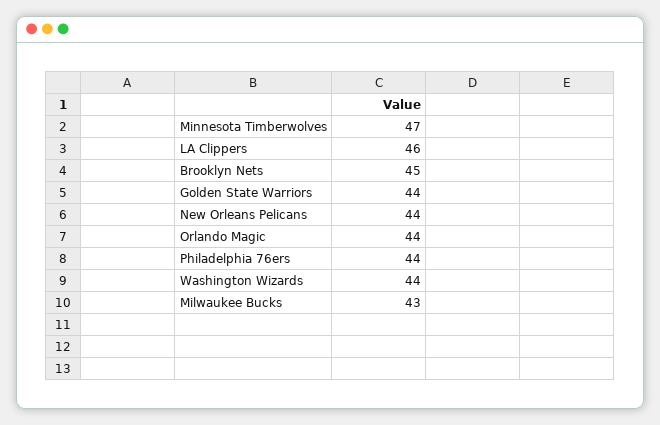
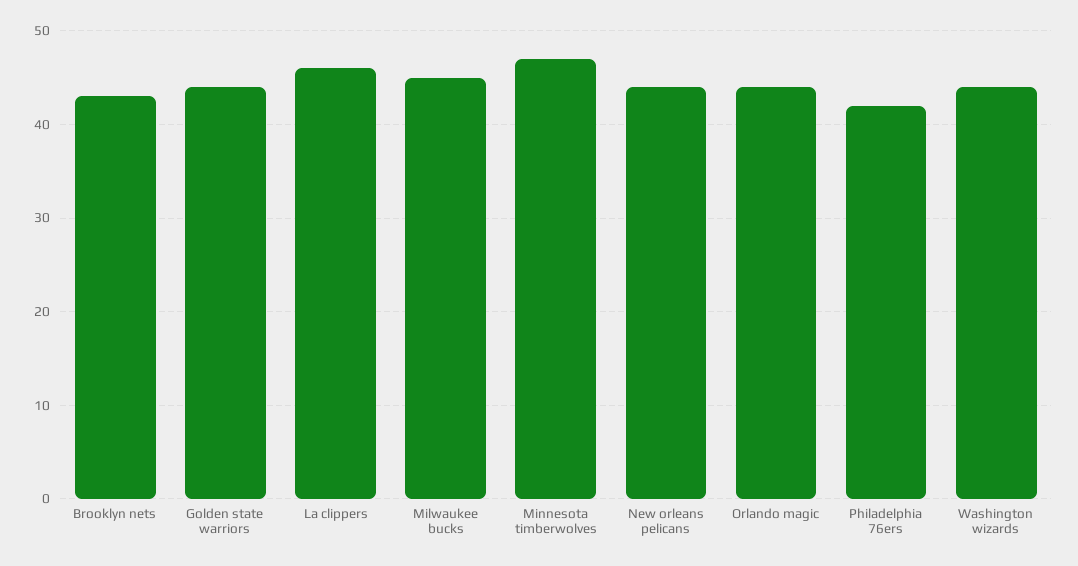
  {
    "Minnesota Timberwolves": 47,
    "LA Clippers": 46,
-   "Brooklyn Nets": 45,
+   "Brooklyn Nets": 43,
    "Golden State Warriors": 44,
    "New Orleans Pelicans": 44,
    "Orlando Magic": 44,
-   "Philadelphia 76ers": 44,
+   "Philadelphia 76ers": 42,
    "Washington Wizards": 44,
-   "Milwaukee Bucks": 43
+   "Milwaukee Bucks": 45
  }

